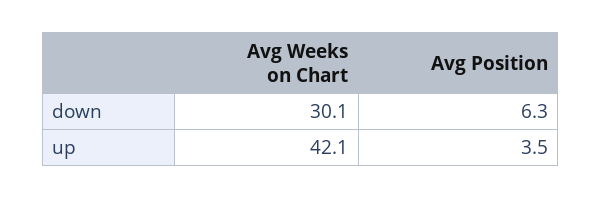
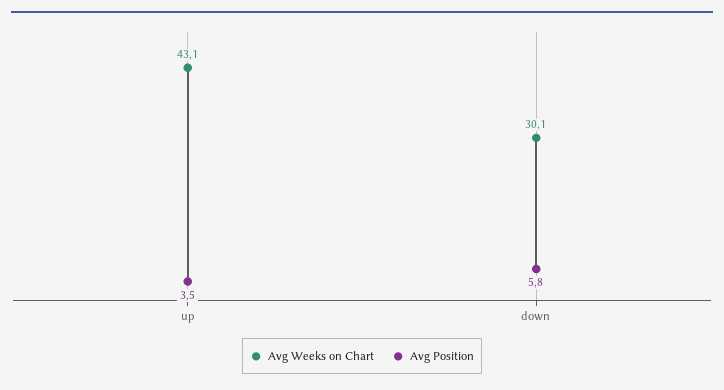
  {
    "Avg Weeks on Chart": {
      "down": 30.1,
-     "up": 42.1
+     "up": 43.1
    },
    "Avg Position": {
-     "down": 6.3,
+     "down": 5.8,
      "up": 3.5
    }
  }

